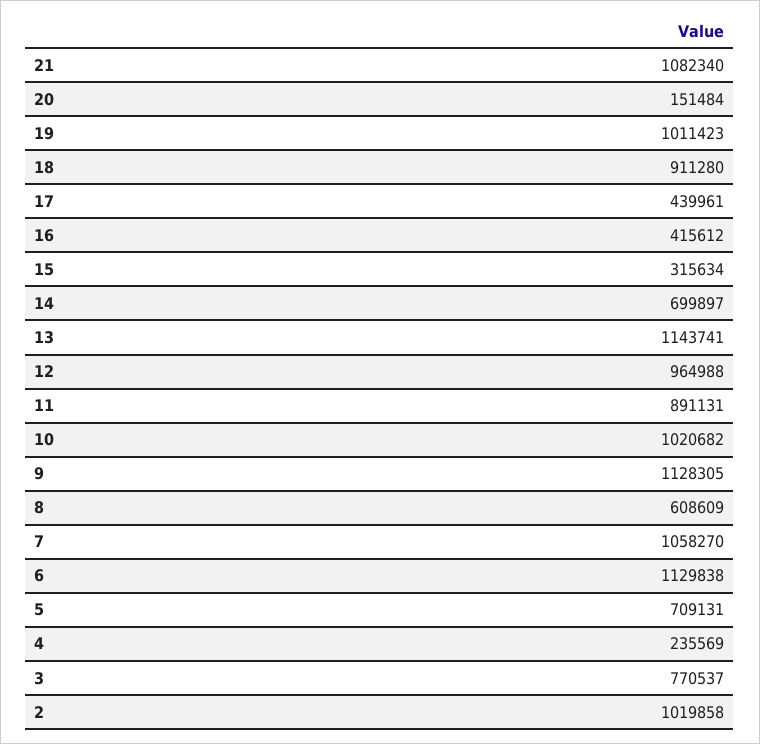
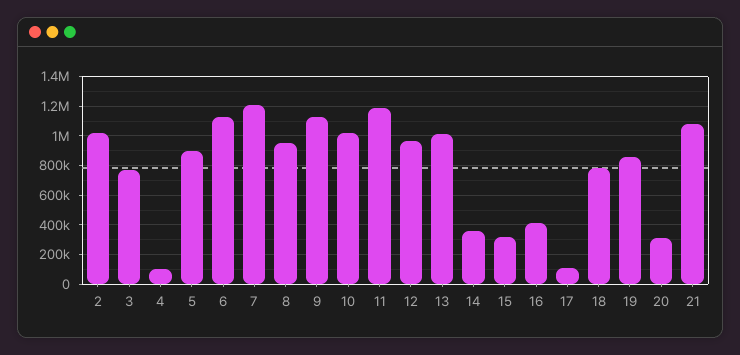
  {
    "21": 1082340,
-   "20": 151484,
+   "20": 300000,
-   "19": 1011423,
+   "19": 850000,
-   "18": 911280,
+   "18": 800000,
-   "17": 439961,
+   "17": 100000,
    "16": 415612,
    "15": 315634,
-   "14": 699897,
+   "14": 350000,
-   "13": 1143741,
+   "13": 1000000,
    "12": 964988,
-   "11": 891131,
+   "11": 1200000,
    "10": 1020682,
    "9": 1128305,
-   "8": 608609,
+   "8": 950000,
-   "7": 1058270,
+   "7": 1200000,
    "6": 1129838,
-   "5": 709131,
+   "5": 900000,
-   "4": 235569,
+   "4": 100000,
    "3": 770537,
    "2": 1019858
  }

